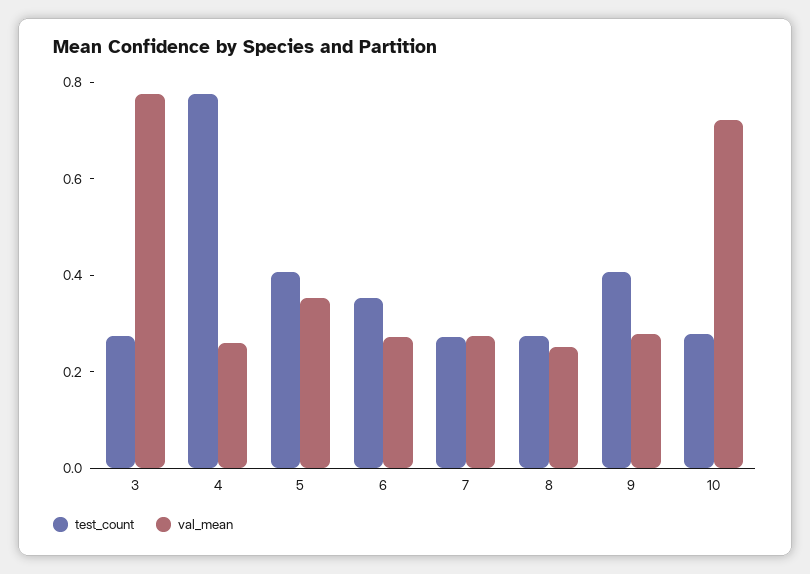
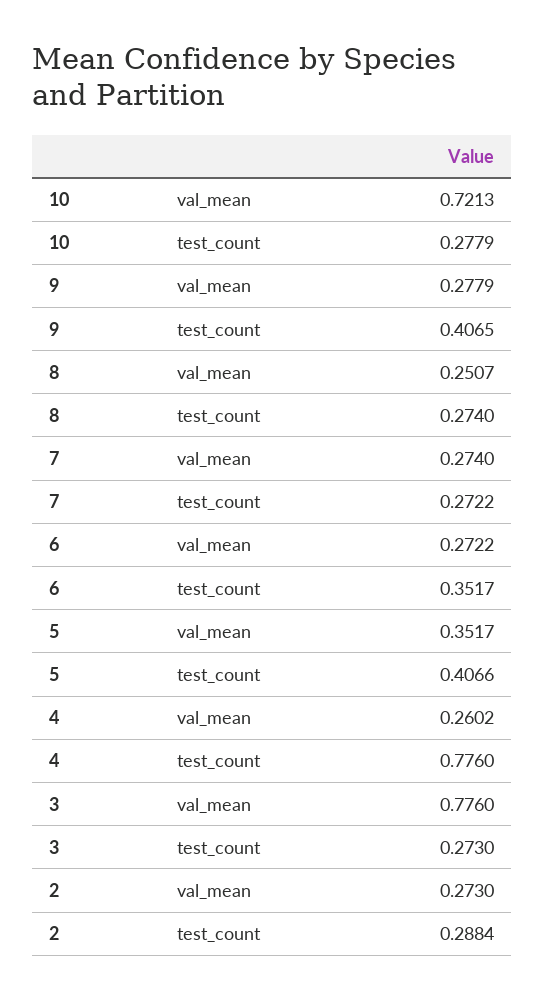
  {
    "test_count": {
      "3": 0.273,
      "4": 0.776,
      "5": 0.4066,
      "6": 0.3517,
      "7": 0.2722,
      "8": 0.274,
      "9": 0.4065,
-     "10": 0.2779
+     "10": 0.2779,
+     "2": 0.2884
    },
    "val_mean": {
      "3": 0.776,
      "4": 0.2602,
      "5": 0.3517,
      "6": 0.2722,
      "7": 0.274,
      "8": 0.2507,
      "9": 0.2779,
-     "10": 0.7213
+     "10": 0.7213,
+     "2": 0.273
    }
  }

